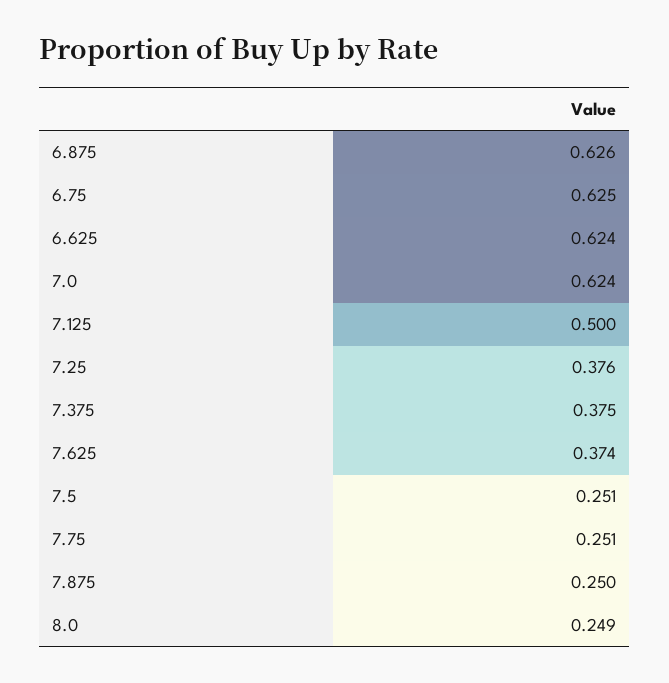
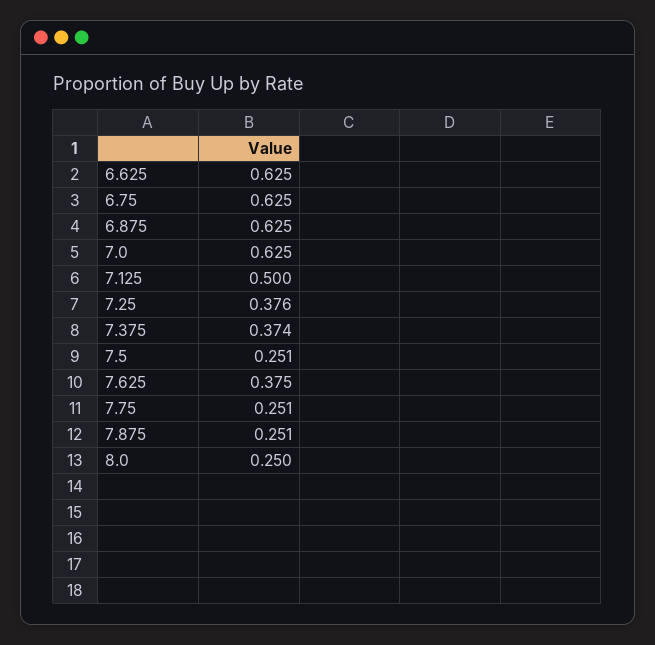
  {
-   "6.875": 0.626,
+   "6.875": 0.625,
    "6.75": 0.625,
-   "6.625": 0.624,
+   "6.625": 0.625,
-   "7.0": 0.624,
+   "7.0": 0.625,
    "7.125": 0.5,
    "7.25": 0.376,
-   "7.375": 0.375,
+   "7.375": 0.374,
-   "7.625": 0.374,
+   "7.625": 0.375,
    "7.5": 0.251,
    "7.75": 0.251,
-   "7.875": 0.25,
+   "7.875": 0.251,
-   "8.0": 0.249
+   "8.0": 0.25
  }

